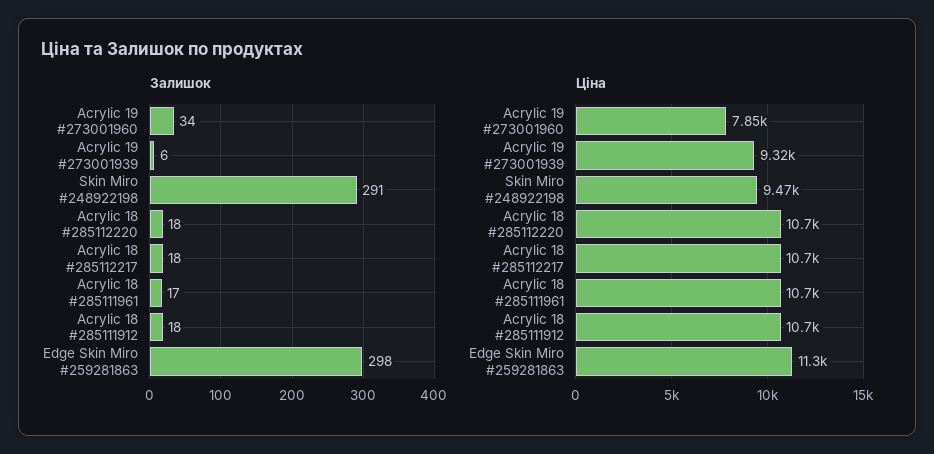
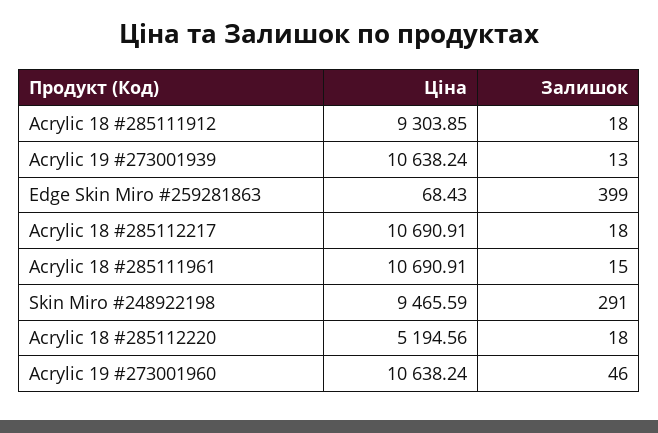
  {
    "Залишок": {
-     "Acrylic 19 #273001960": 34,
+     "Acrylic 19 #273001960": 46,
-     "Acrylic 19 #273001939": 6,
+     "Acrylic 19 #273001939": 13,
      "Skin Miro #248922198": 291,
      "Acrylic 18 #285112220": 18,
      "Acrylic 18 #285112217": 18,
-     "Acrylic 18 #285111961": 17,
+     "Acrylic 18 #285111961": 15,
      "Acrylic 18 #285111912": 18,
-     "Edge Skin Miro #259281863": 298
+     "Edge Skin Miro #259281863": 399
    },
    "Ціна": {
-     "Acrylic 19 #273001960": 7850,
+     "Acrylic 19 #273001960": 10638.24,
-     "Acrylic 19 #273001939": 9320,
+     "Acrylic 19 #273001939": 10638.24,
      "Skin Miro #248922198": 9465.59,
-     "Acrylic 18 #285112220": 10700,
+     "Acrylic 18 #285112220": 5194.56,
      "Acrylic 18 #285112217": 10690.91,
      "Acrylic 18 #285111961": 10690.91,
-     "Acrylic 18 #285111912": 10700,
+     "Acrylic 18 #285111912": 9303.85,
-     "Edge Skin Miro #259281863": 11300
+     "Edge Skin Miro #259281863": 68.43
    }
  }

